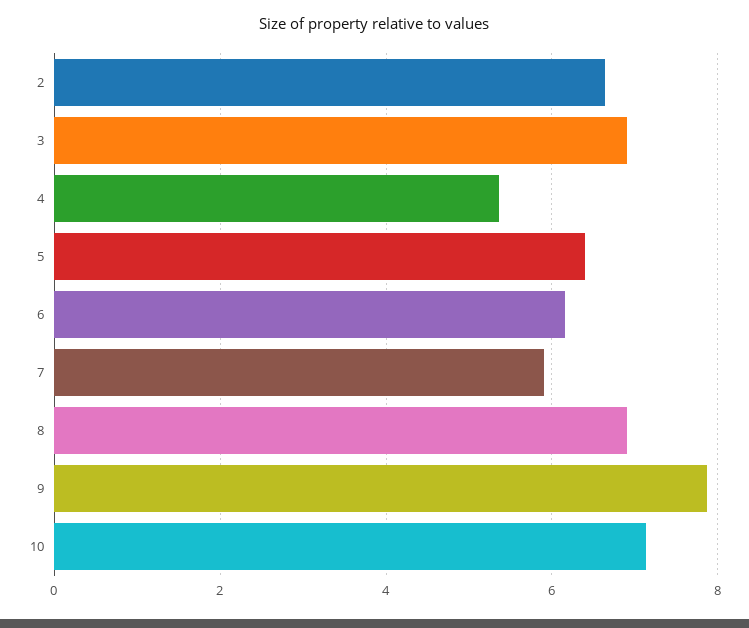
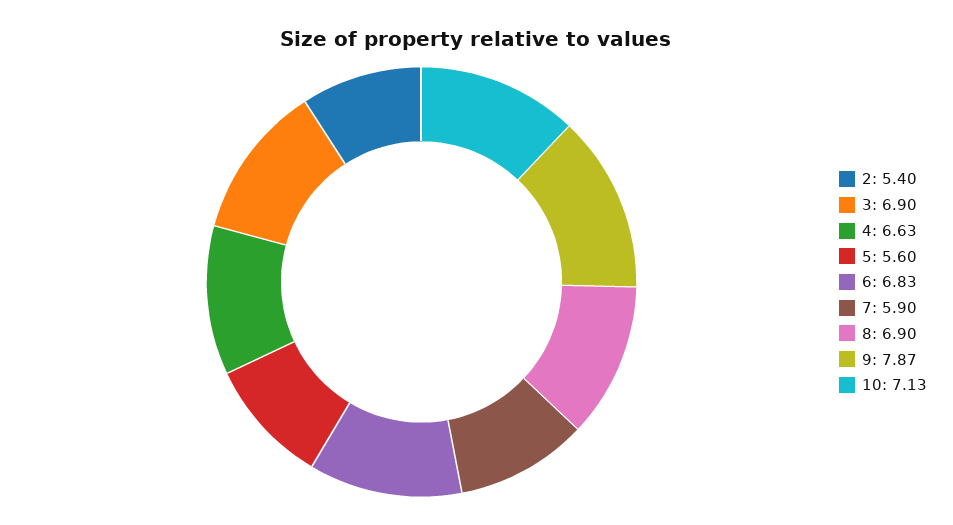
  {
-   "2": 6.6,
+   "2": 5.4,
    "3": 6.9,
-   "4": 5.4,
+   "4": 6.63,
-   "5": 6.4,
+   "5": 5.6,
-   "6": 6.2,
+   "6": 6.83,
    "7": 5.9,
    "8": 6.9,
    "9": 7.87,
    "10": 7.13
  }

